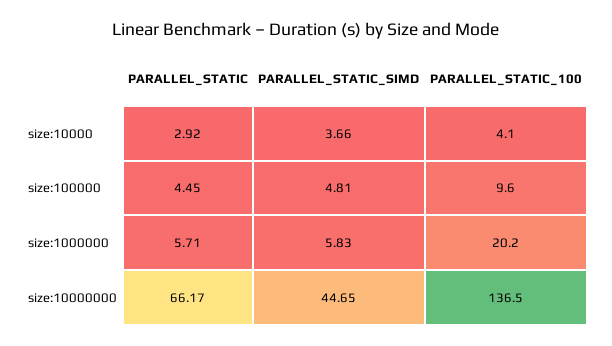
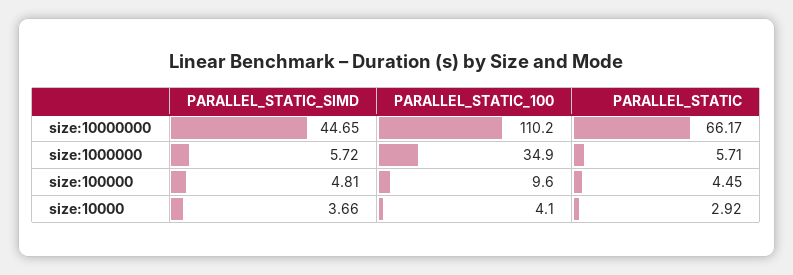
  {
    "PARALLEL_STATIC": {
      "size:10000": 2.92,
      "size:100000": 4.45,
      "size:1000000": 5.71,
      "size:10000000": 66.17
    },
    "PARALLEL_STATIC_SIMD": {
      "size:10000": 3.66,
      "size:100000": 4.81,
-     "size:1000000": 5.83,
+     "size:1000000": 5.72,
      "size:10000000": 44.65
    },
    "PARALLEL_STATIC_100": {
      "size:10000": 4.1,
      "size:100000": 9.6,
-     "size:1000000": 20.2,
+     "size:1000000": 34.9,
-     "size:10000000": 136.5
+     "size:10000000": 110.2
    }
  }

